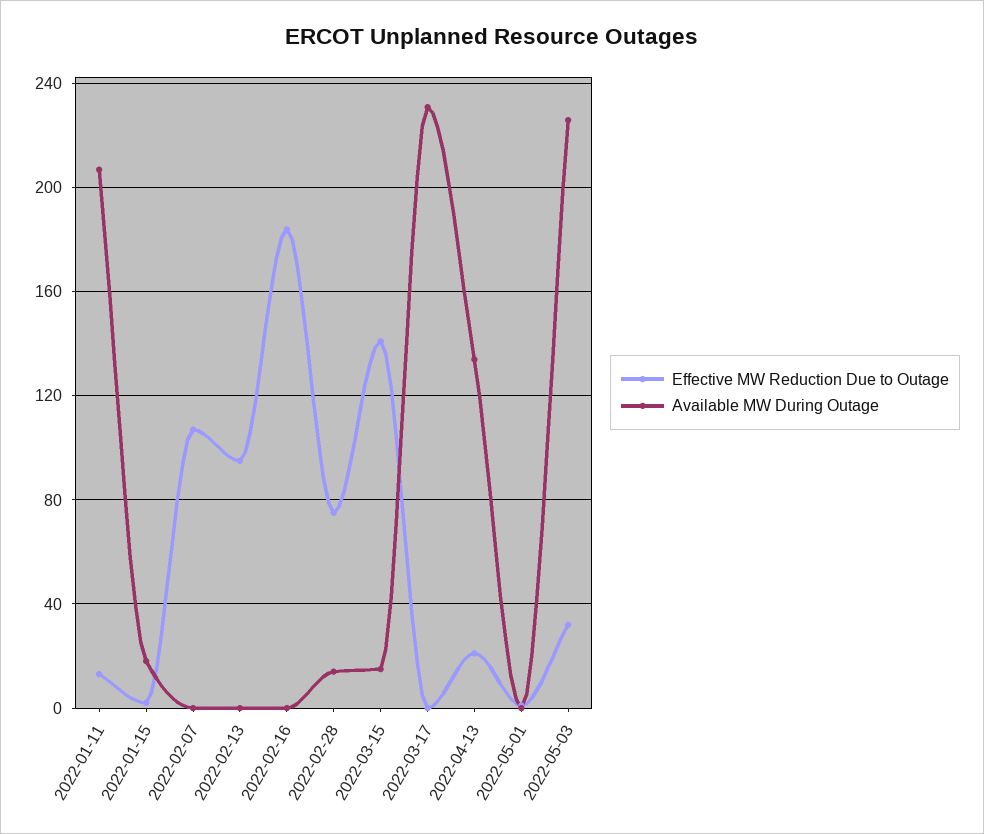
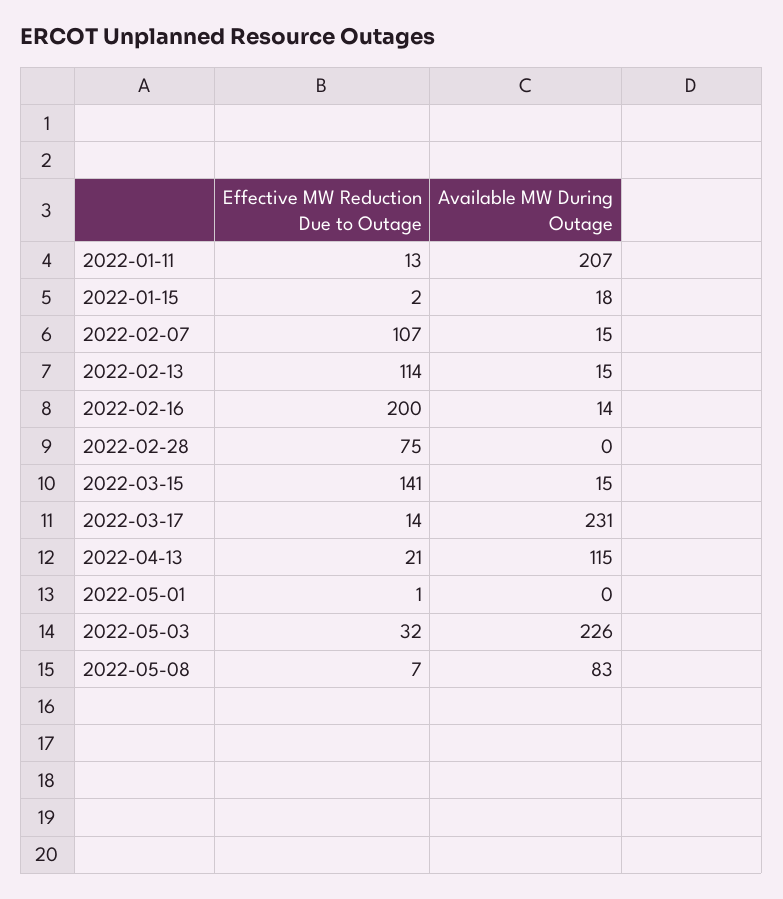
  {
    "Effective MW Reduction Due to Outage": {
      "2022-01-11": 13,
      "2022-01-15": 2,
      "2022-02-07": 107,
-     "2022-02-13": 95,
+     "2022-02-13": 114,
-     "2022-02-16": 185,
+     "2022-02-16": 200,
      "2022-02-28": 75,
      "2022-03-15": 141,
-     "2022-03-17": 0,
+     "2022-03-17": 14,
      "2022-04-13": 21,
      "2022-05-01": 1,
-     "2022-05-03": 32
+     "2022-05-03": 32,
+     "2022-05-08": 7
    },
    "Available MW During Outage": {
      "2022-01-11": 207,
      "2022-01-15": 18,
-     "2022-02-07": 0,
+     "2022-02-07": 15,
-     "2022-02-13": 0,
+     "2022-02-13": 15,
-     "2022-02-16": 0,
+     "2022-02-16": 14,
-     "2022-02-28": 15,
+     "2022-02-28": 0,
      "2022-03-15": 15,
      "2022-03-17": 231,
-     "2022-04-13": 135,
+     "2022-04-13": 115,
      "2022-05-01": 0,
-     "2022-05-03": 226
+     "2022-05-03": 226,
+     "2022-05-08": 83
    }
  }

